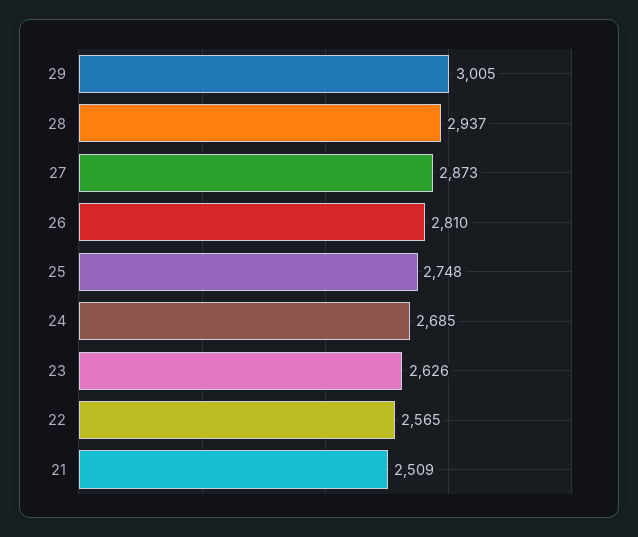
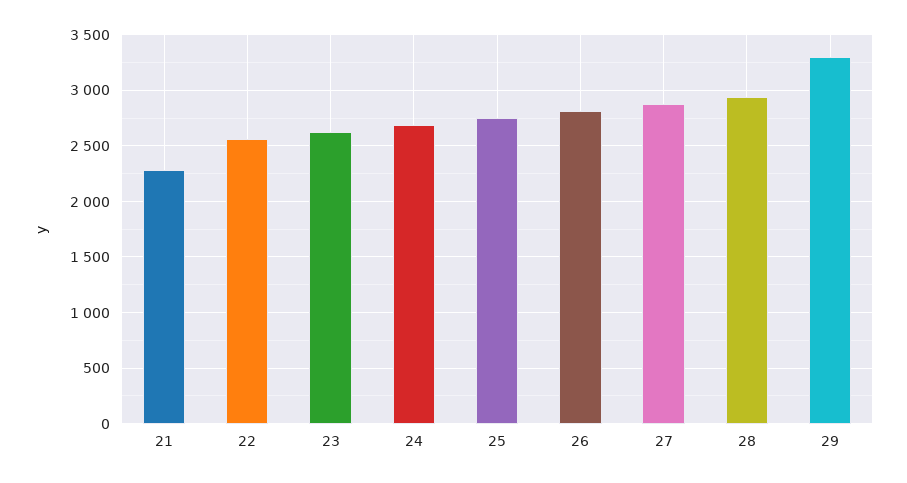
  {
-   "29": 3005,
+   "29": 3300,
    "28": 2937,
    "27": 2873,
    "26": 2810,
    "25": 2748,
    "24": 2685,
    "23": 2626,
    "22": 2565,
-   "21": 2509
+   "21": 2300
  }

